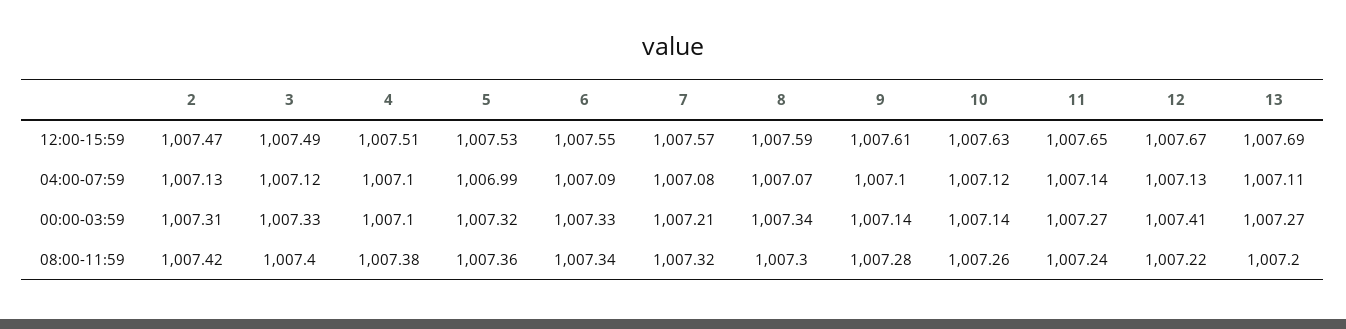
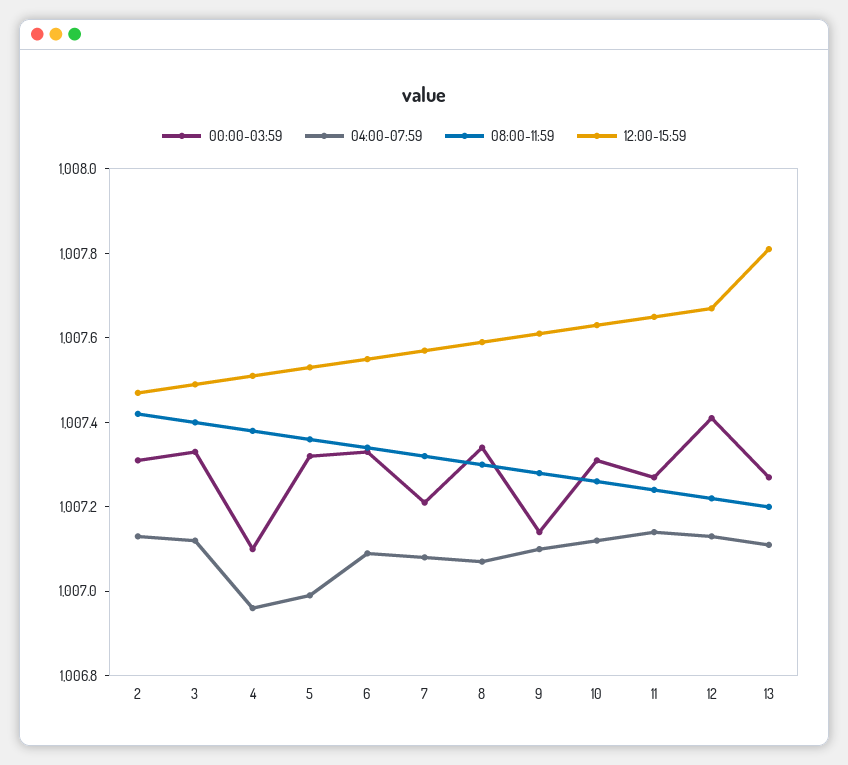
  {
    "12:00-15:59": {
      "2": 1007.47,
      "3": 1007.49,
      "4": 1007.51,
      "5": 1007.53,
      "6": 1007.55,
      "7": 1007.57,
      "8": 1007.59,
      "9": 1007.61,
      "10": 1007.63,
      "11": 1007.65,
      "12": 1007.67,
-     "13": 1007.69
+     "13": 1007.8
    },
    "04:00-07:59": {
      "2": 1007.13,
      "3": 1007.12,
-     "4": 1007.1,
+     "4": 1006.95,
      "5": 1006.99,
      "6": 1007.09,
      "7": 1007.08,
      "8": 1007.07,
      "9": 1007.1,
      "10": 1007.12,
      "11": 1007.14,
      "12": 1007.13,
      "13": 1007.11
    },
    "00:00-03:59": {
      "2": 1007.31,
      "3": 1007.33,
      "4": 1007.1,
      "5": 1007.32,
      "6": 1007.33,
      "7": 1007.21,
      "8": 1007.34,
      "9": 1007.14,
-     "10": 1007.14,
+     "10": 1007.3,
      "11": 1007.27,
      "12": 1007.41,
      "13": 1007.27
    },
    "08:00-11:59": {
      "2": 1007.42,
      "3": 1007.4,
      "4": 1007.38,
      "5": 1007.36,
      "6": 1007.34,
      "7": 1007.32,
      "8": 1007.3,
      "9": 1007.28,
      "10": 1007.26,
      "11": 1007.24,
      "12": 1007.22,
      "13": 1007.2
    }
  }

